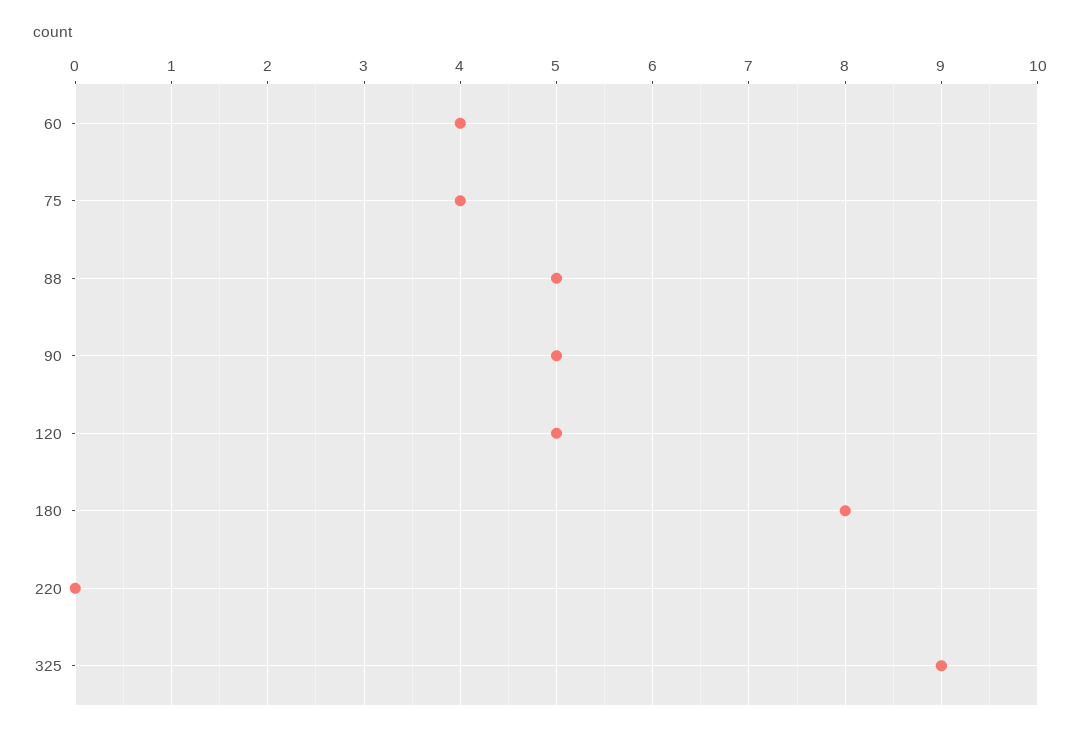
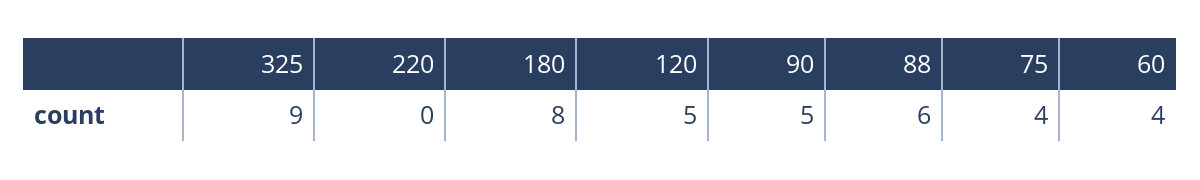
  {
    "60": 4,
    "75": 4,
-   "88": 5,
+   "88": 6,
    "90": 5,
    "120": 5,
    "180": 8,
    "220": 0,
    "325": 9
  }

